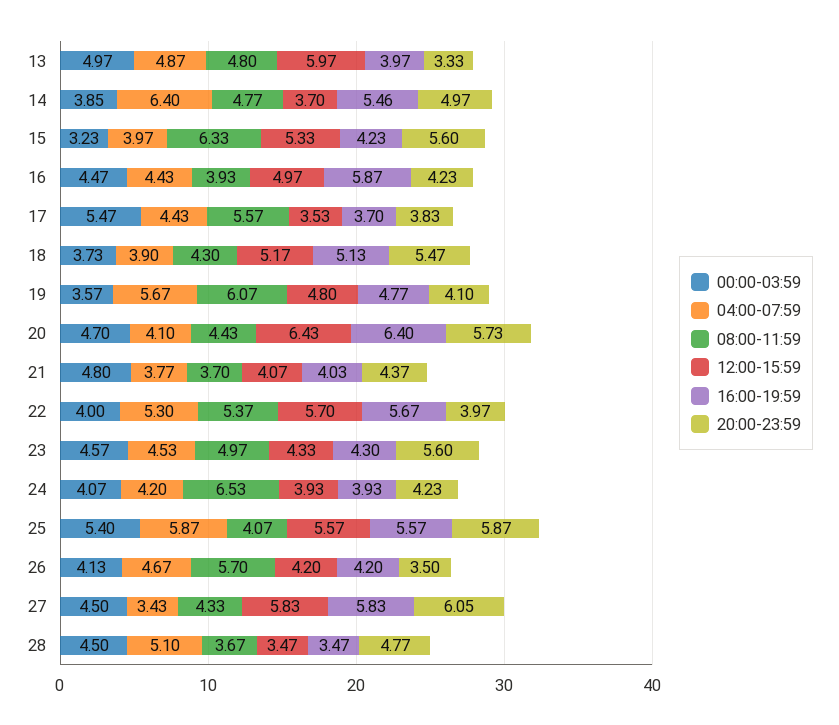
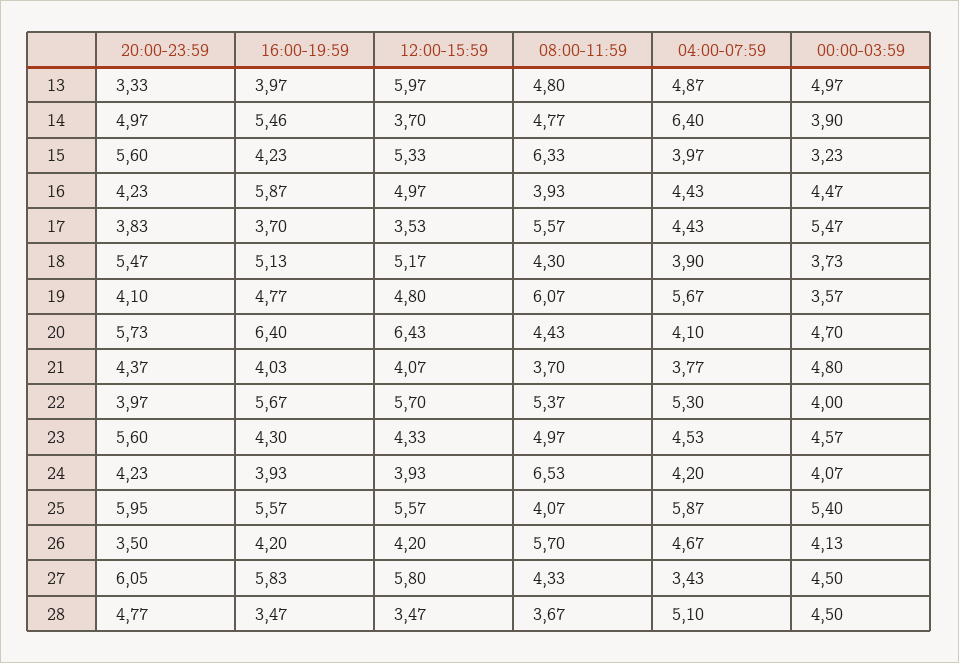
  {
    "00:00-03:59": {
      "13": 4.97,
-     "14": 3.85,
+     "14": 3.9,
      "15": 3.23,
      "16": 4.47,
      "17": 5.47,
      "18": 3.73,
      "19": 3.57,
      "20": 4.7,
      "21": 4.8,
      "22": 4,
      "23": 4.57,
      "24": 4.07,
      "25": 5.4,
      "26": 4.13,
      "27": 4.5,
      "28": 4.5
    },
    "04:00-07:59": {
      "13": 4.87,
      "14": 6.4,
      "15": 3.97,
      "16": 4.43,
      "17": 4.43,
      "18": 3.9,
      "19": 5.67,
      "20": 4.1,
      "21": 3.77,
      "22": 5.3,
      "23": 4.53,
      "24": 4.2,
      "25": 5.87,
      "26": 4.67,
      "27": 3.43,
      "28": 5.1
    },
    "08:00-11:59": {
      "13": 4.8,
      "14": 4.77,
      "15": 6.33,
      "16": 3.93,
      "17": 5.57,
      "18": 4.3,
      "19": 6.07,
      "20": 4.43,
      "21": 3.7,
      "22": 5.37,
      "23": 4.97,
      "24": 6.53,
      "25": 4.07,
      "26": 5.7,
      "27": 4.33,
      "28": 3.67
    },
    "12:00-15:59": {
      "13": 5.97,
      "14": 3.7,
      "15": 5.33,
      "16": 4.97,
      "17": 3.53,
      "18": 5.17,
      "19": 4.8,
      "20": 6.43,
      "21": 4.07,
      "22": 5.7,
      "23": 4.33,
      "24": 3.93,
      "25": 5.57,
      "26": 4.2,
-     "27": 5.83,
+     "27": 5.8,
      "28": 3.47
    },
    "16:00-19:59": {
      "13": 3.97,
      "14": 5.46,
      "15": 4.23,
      "16": 5.87,
      "17": 3.7,
      "18": 5.13,
      "19": 4.77,
      "20": 6.4,
      "21": 4.03,
      "22": 5.67,
      "23": 4.3,
      "24": 3.93,
      "25": 5.57,
      "26": 4.2,
      "27": 5.83,
      "28": 3.47
    },
    "20:00-23:59": {
      "13": 3.33,
      "14": 4.97,
      "15": 5.6,
      "16": 4.23,
      "17": 3.83,
      "18": 5.47,
      "19": 4.1,
      "20": 5.73,
      "21": 4.37,
      "22": 3.97,
      "23": 5.6,
      "24": 4.23,
-     "25": 5.87,
+     "25": 5.95,
      "26": 3.5,
      "27": 6.05,
      "28": 4.77
    }
  }

